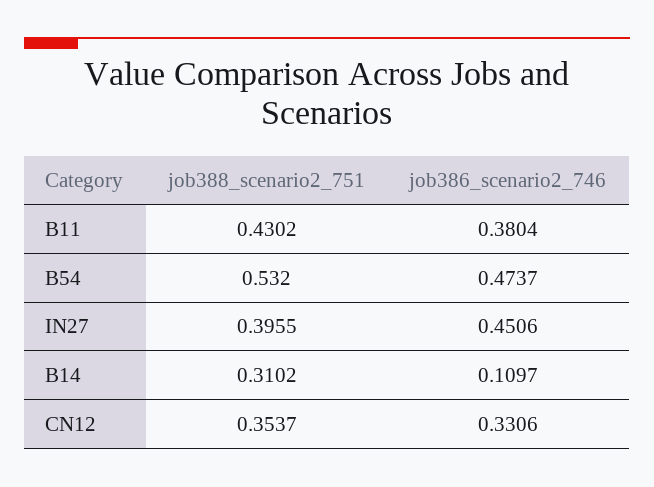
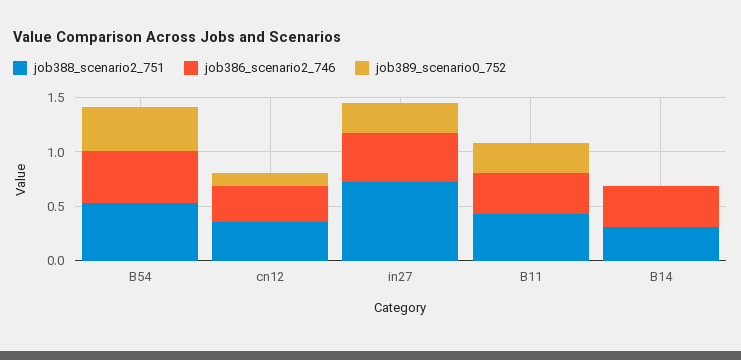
  {
    "job388_scenario2_751": {
      "B11": 0.4302,
      "B54": 0.532,
-     "IN27": 0.3955,
+     "IN27": 0.7,
      "B14": 0.3102,
      "CN12": 0.3537
    },
    "job386_scenario2_746": {
      "B11": 0.3804,
      "B54": 0.4737,
      "IN27": 0.4506,
-     "B14": 0.1097,
+     "B14": 0.4,
      "CN12": 0.3306
-   }
+   },
+   "job389_scenario0_752": {
+     "B54": 0.4,
+     "CN12": 0.1,
+     "IN27": 0.3,
+     "B11": 0.3,
+     "B14": 0
+   }
  }

